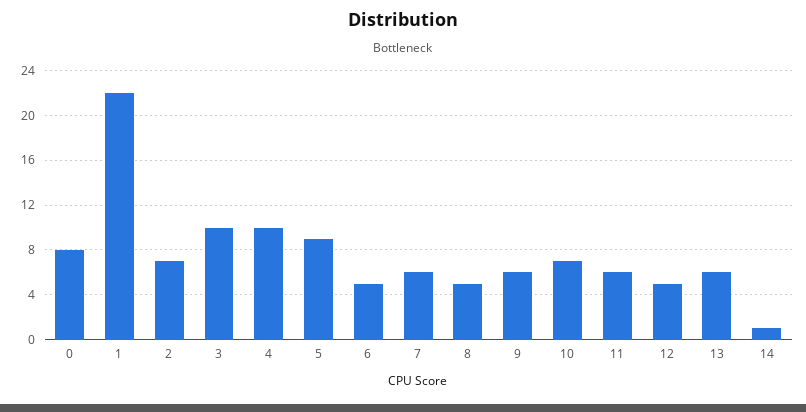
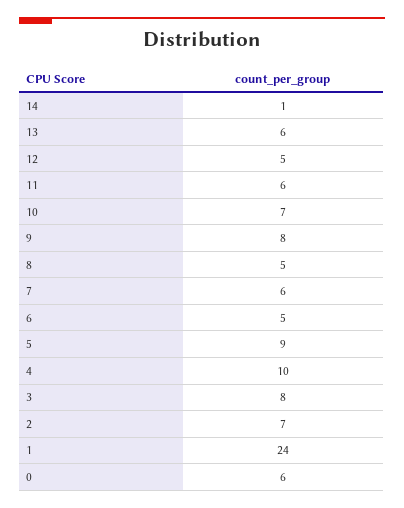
  {
-   "0": 8,
+   "0": 6,
-   "1": 22,
+   "1": 24,
    "2": 7,
-   "3": 10,
+   "3": 8,
    "4": 10,
    "5": 9,
    "6": 5,
    "7": 6,
    "8": 5,
-   "9": 6,
+   "9": 8,
    "10": 7,
    "11": 6,
    "12": 5,
    "13": 6,
    "14": 1
  }

